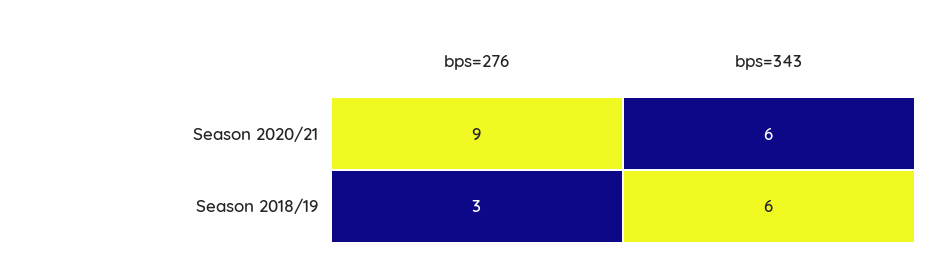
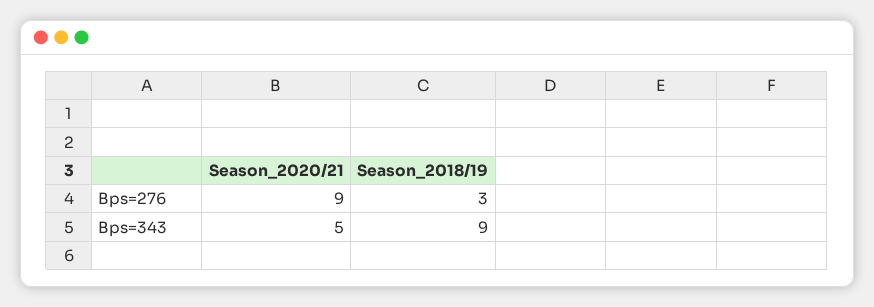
  {
    "bps=276": {
      "Season 2020/21": 9,
      "Season 2018/19": 3
    },
    "bps=343": {
-     "Season 2020/21": 6,
+     "Season 2020/21": 5,
-     "Season 2018/19": 6
+     "Season 2018/19": 9
    }
  }

